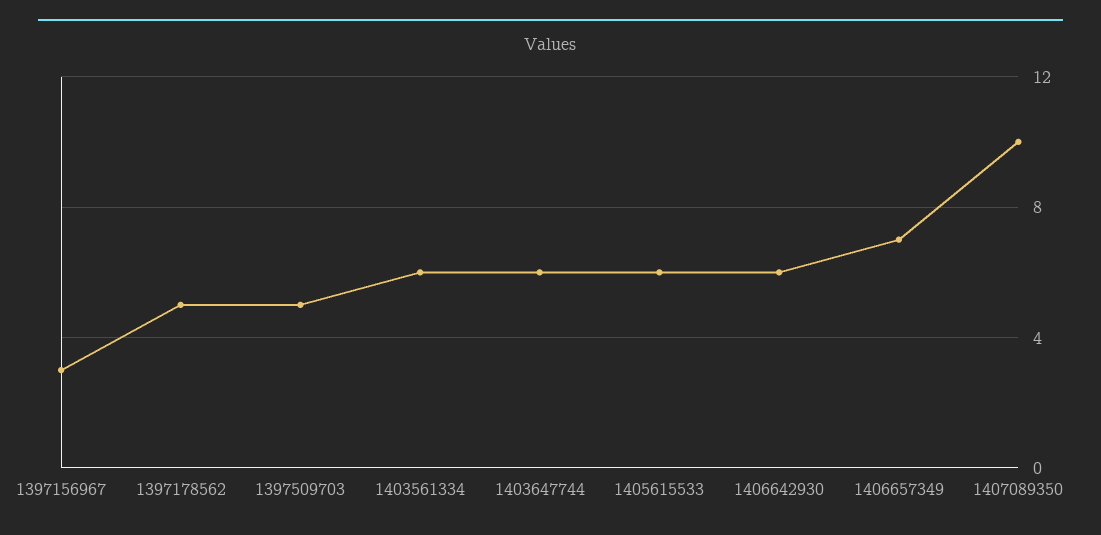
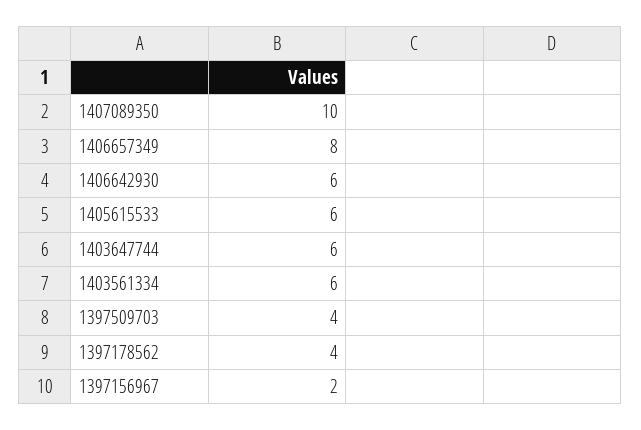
  {
-   "1397156967": 3,
+   "1397156967": 2,
-   "1397178562": 5,
+   "1397178562": 4,
-   "1397509703": 5,
+   "1397509703": 4,
    "1403561334": 6,
    "1403647744": 6,
    "1405615533": 6,
    "1406642930": 6,
-   "1406657349": 7,
+   "1406657349": 8,
    "1407089350": 10
  }

